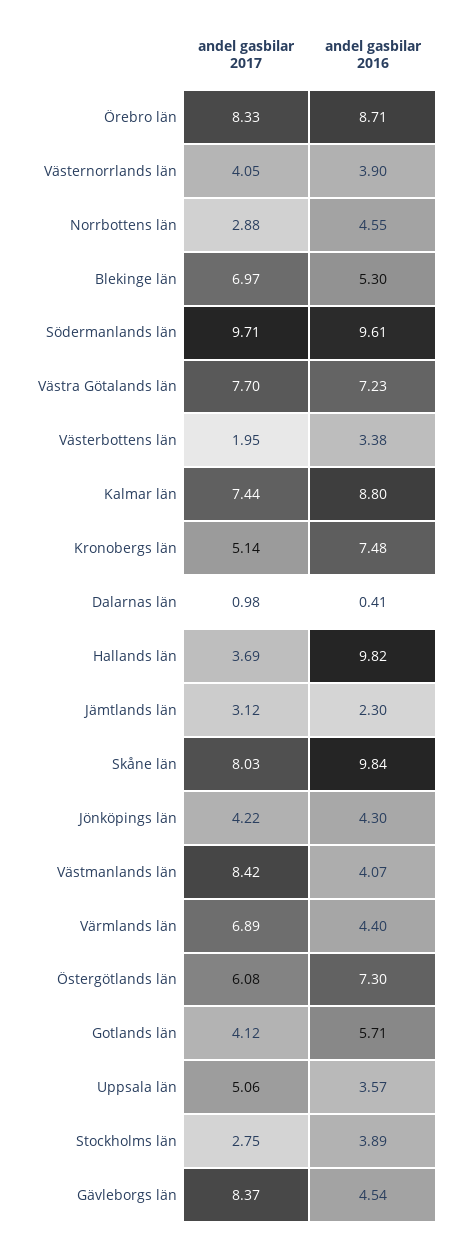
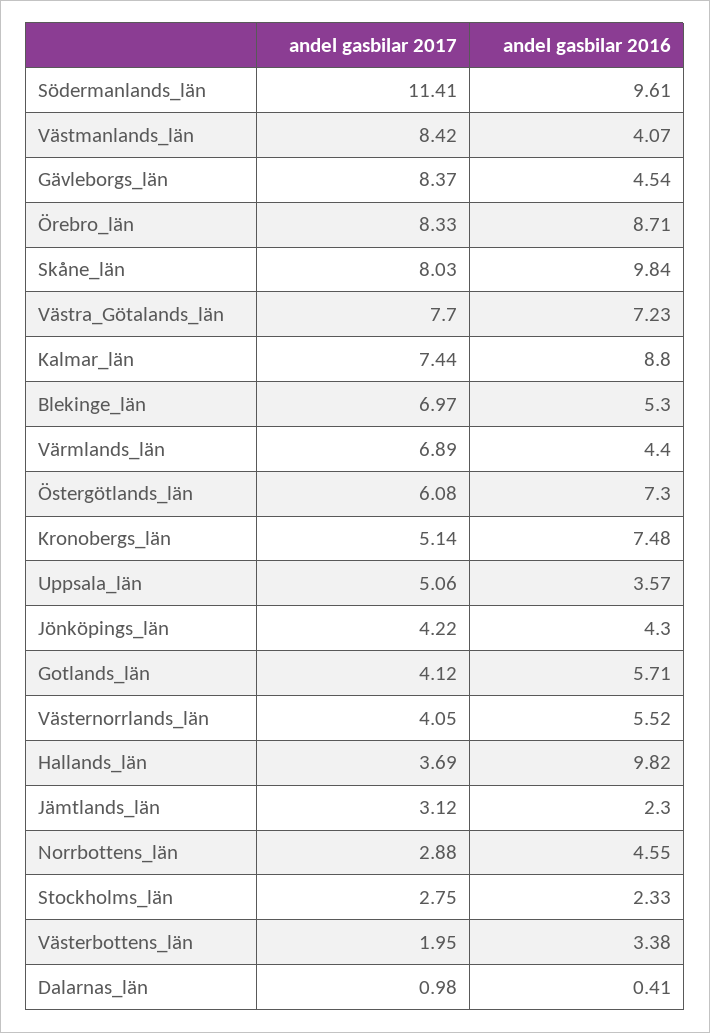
  {
    "andel gasbilar 2017": {
      "Örebro län": 8.33,
      "Västernorrlands län": 4.05,
      "Norrbottens län": 2.88,
      "Blekinge län": 6.97,
-     "Södermanlands län": 9.71,
+     "Södermanlands län": 11.41,
      "Västra Götalands län": 7.7,
      "Västerbottens län": 1.95,
      "Kalmar län": 7.44,
      "Kronobergs län": 5.14,
      "Dalarnas län": 0.98,
      "Hallands län": 3.69,
      "Jämtlands län": 3.12,
      "Skåne län": 8.03,
      "Jönköpings län": 4.22,
      "Västmanlands län": 8.42,
      "Värmlands län": 6.89,
      "Östergötlands län": 6.08,
      "Gotlands län": 4.12,
      "Uppsala län": 5.06,
      "Stockholms län": 2.75,
      "Gävleborgs län": 8.37
    },
    "andel gasbilar 2016": {
      "Örebro län": 8.71,
-     "Västernorrlands län": 3.9,
+     "Västernorrlands län": 5.52,
      "Norrbottens län": 4.55,
      "Blekinge län": 5.3,
      "Södermanlands län": 9.61,
      "Västra Götalands län": 7.23,
      "Västerbottens län": 3.38,
      "Kalmar län": 8.8,
      "Kronobergs län": 7.48,
      "Dalarnas län": 0.41,
      "Hallands län": 9.82,
      "Jämtlands län": 2.3,
      "Skåne län": 9.84,
      "Jönköpings län": 4.3,
      "Västmanlands län": 4.07,
      "Värmlands län": 4.4,
      "Östergötlands län": 7.3,
      "Gotlands län": 5.71,
      "Uppsala län": 3.57,
-     "Stockholms län": 3.89,
+     "Stockholms län": 2.33,
      "Gävleborgs län": 4.54
    }
  }

